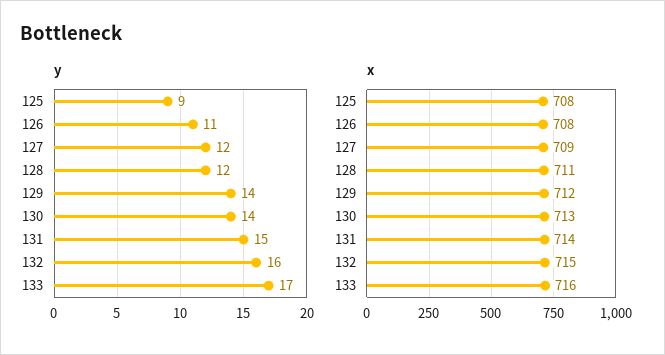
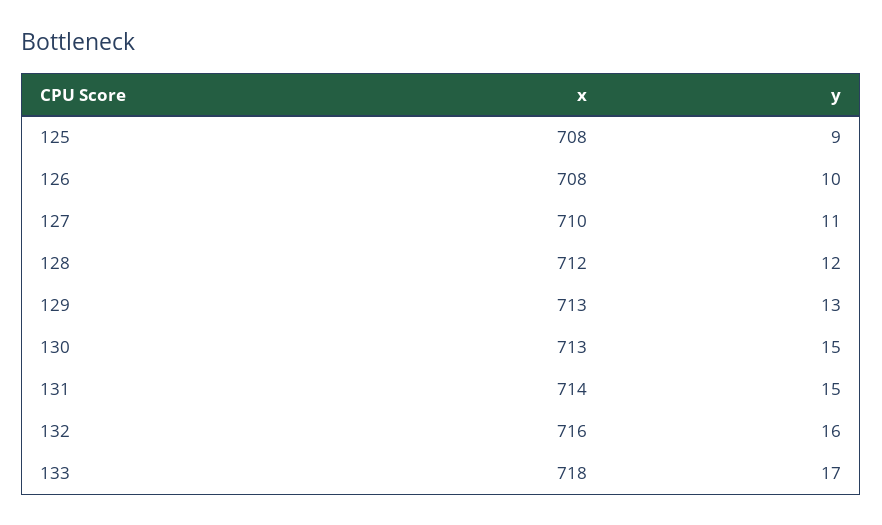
  {
    "y": {
      "125": 9,
-     "126": 11,
+     "126": 10,
-     "127": 12,
+     "127": 11,
      "128": 12,
-     "129": 14,
+     "129": 13,
-     "130": 14,
+     "130": 15,
      "131": 15,
      "132": 16,
      "133": 17
    },
    "x": {
      "125": 708,
      "126": 708,
-     "127": 709,
+     "127": 710,
-     "128": 711,
+     "128": 712,
-     "129": 712,
+     "129": 713,
      "130": 713,
      "131": 714,
-     "132": 715,
+     "132": 716,
-     "133": 716
+     "133": 718
    }
  }

